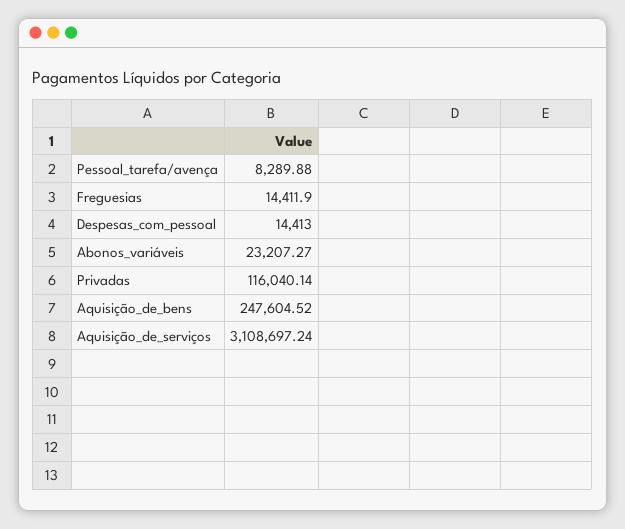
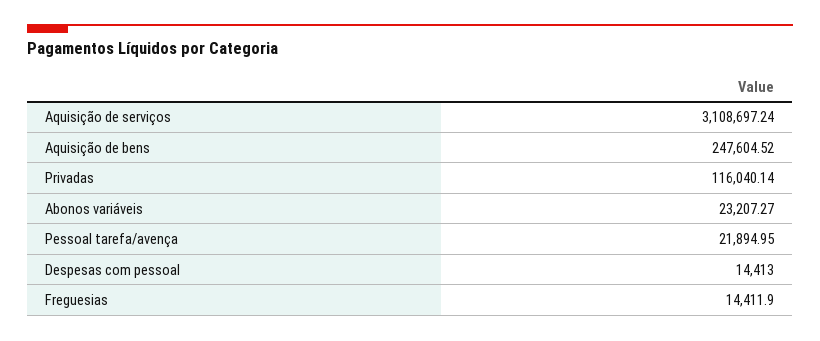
  {
-   "Pessoal_tarefa/avença": 8289.88,
+   "Pessoal_tarefa/avença": 21894.95,
    "Freguesias": 14411.9,
    "Despesas_com_pessoal": 14413,
    "Abonos_variáveis": 23207.27,
    "Privadas": 116040.14,
    "Aquisição_de_bens": 247604.52,
    "Aquisição_de_serviços": 3108697.24
  }

